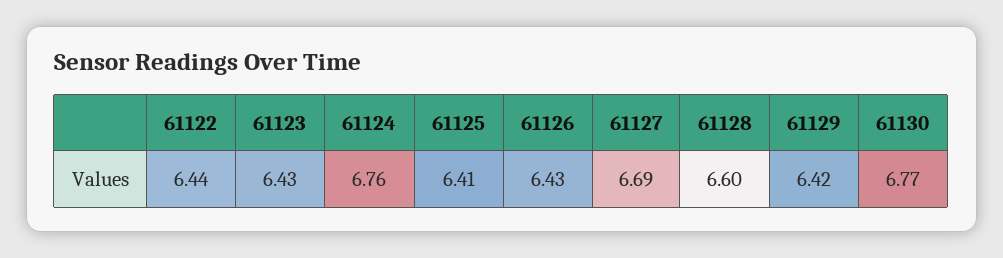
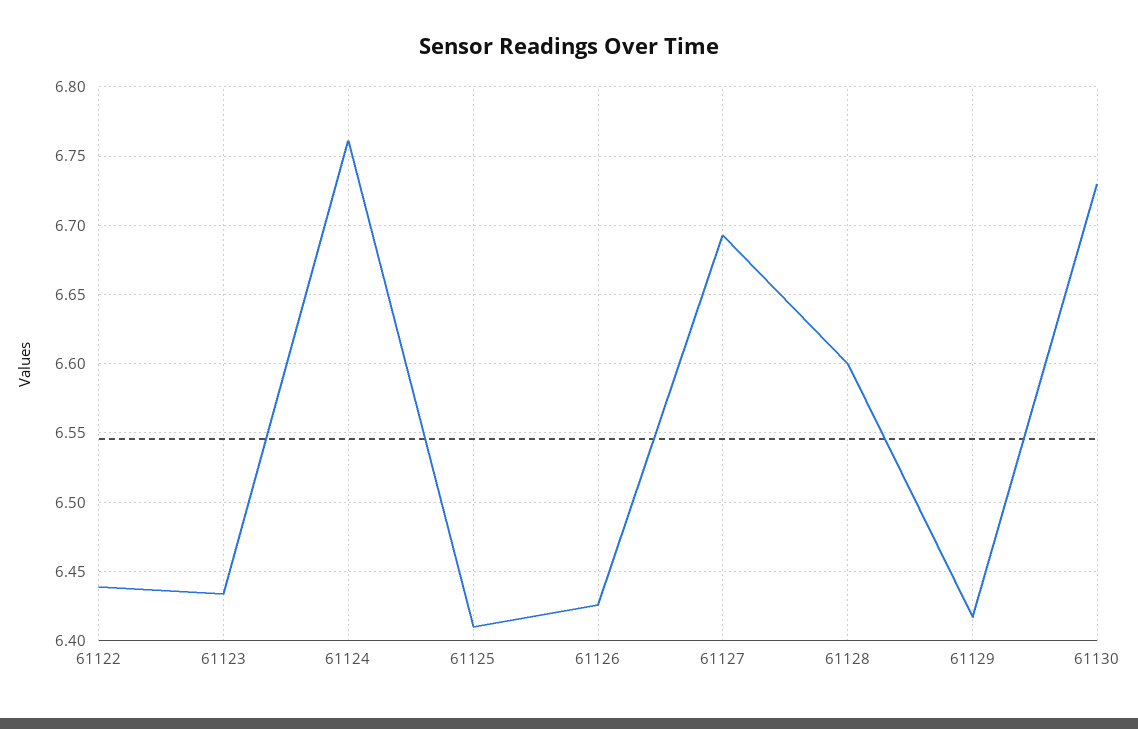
  {
    "61122": 6.44,
    "61123": 6.43,
    "61124": 6.76,
    "61125": 6.41,
    "61126": 6.43,
    "61127": 6.69,
    "61128": 6.6,
    "61129": 6.42,
-   "61130": 6.77
+   "61130": 6.73
  }

